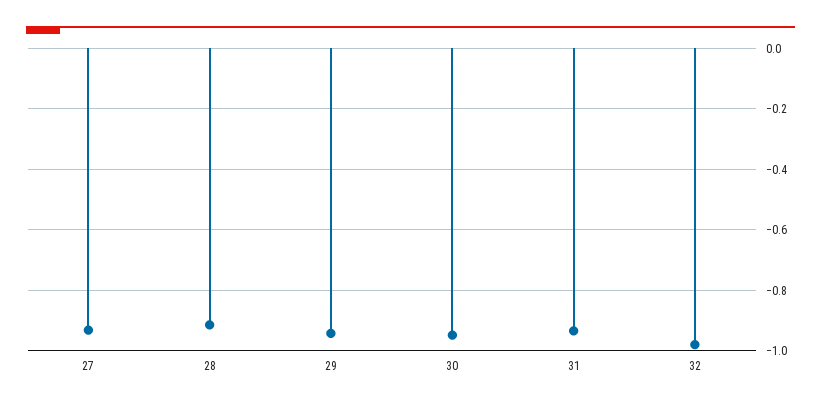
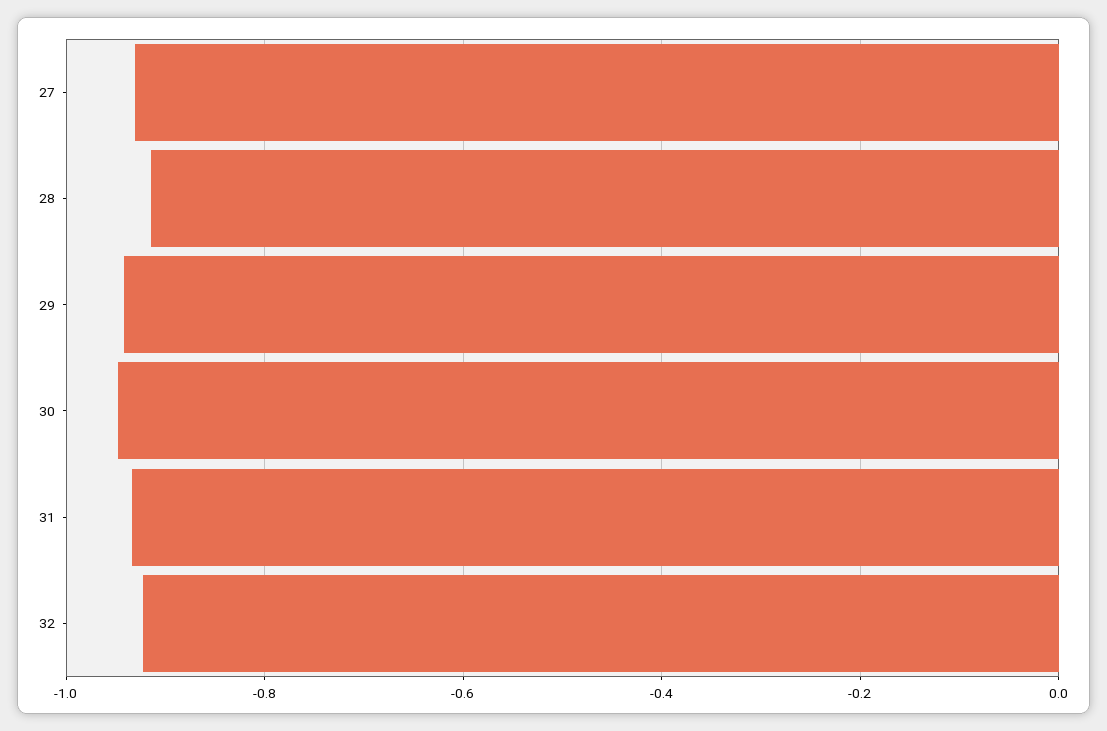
  {
    "27": -0.94,
    "28": -0.92,
    "29": -0.94,
    "30": -0.94,
    "31": -0.94,
-   "32": -0.98
+   "32": -0.92
  }

